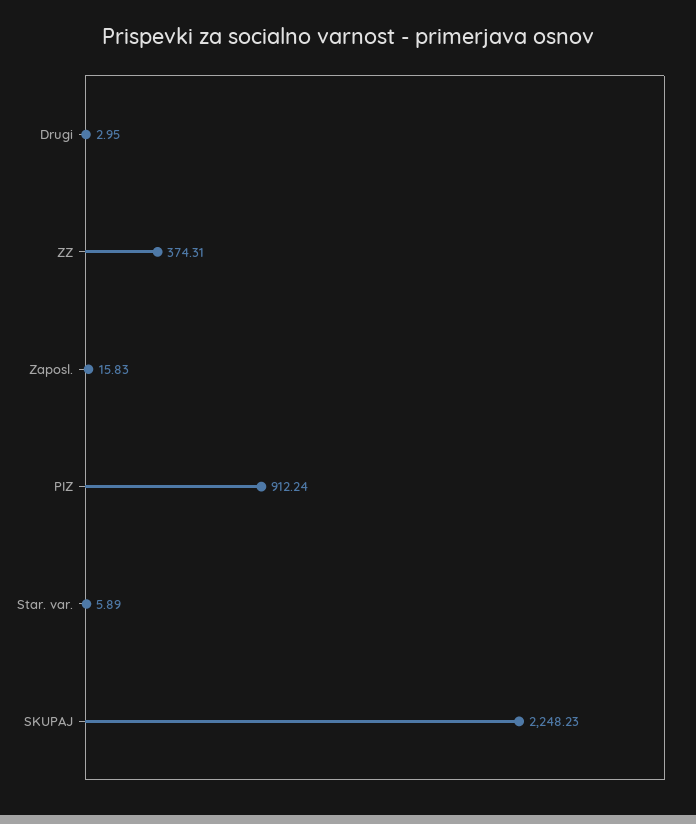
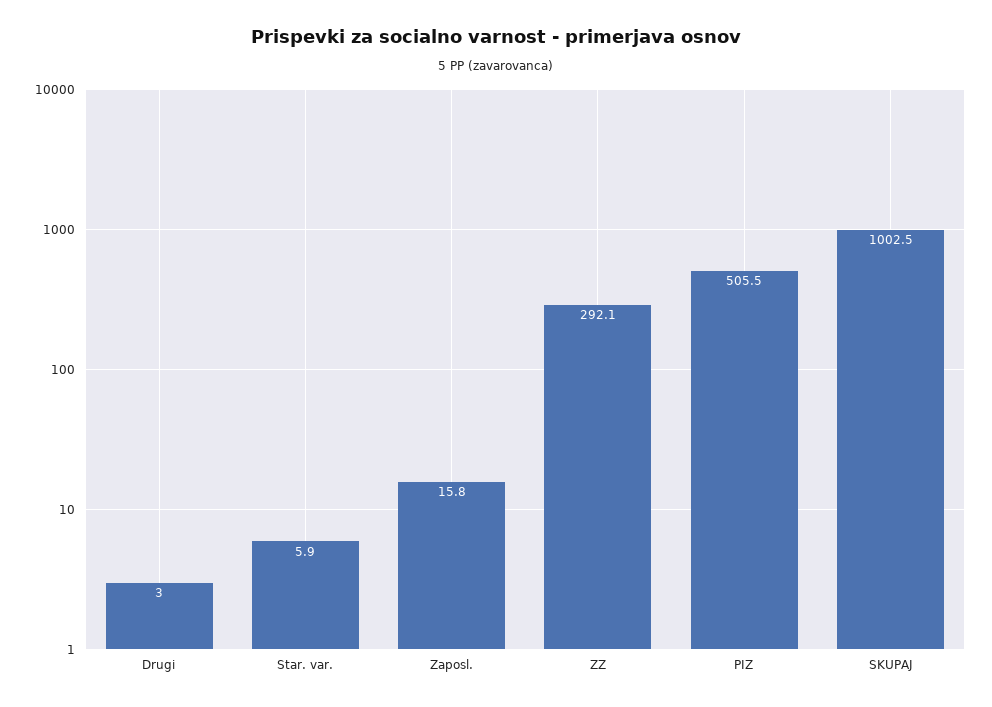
  {
    "Drugi": 2.95,
-   "ZZ": 374.31,
+   "ZZ": 292.1,
    "Zaposl.": 15.83,
-   "PIZ": 912.24,
+   "PIZ": 505.5,
    "Star. var.": 5.89,
-   "SKUPAJ": 2248.23
+   "SKUPAJ": 1002.5
  }

